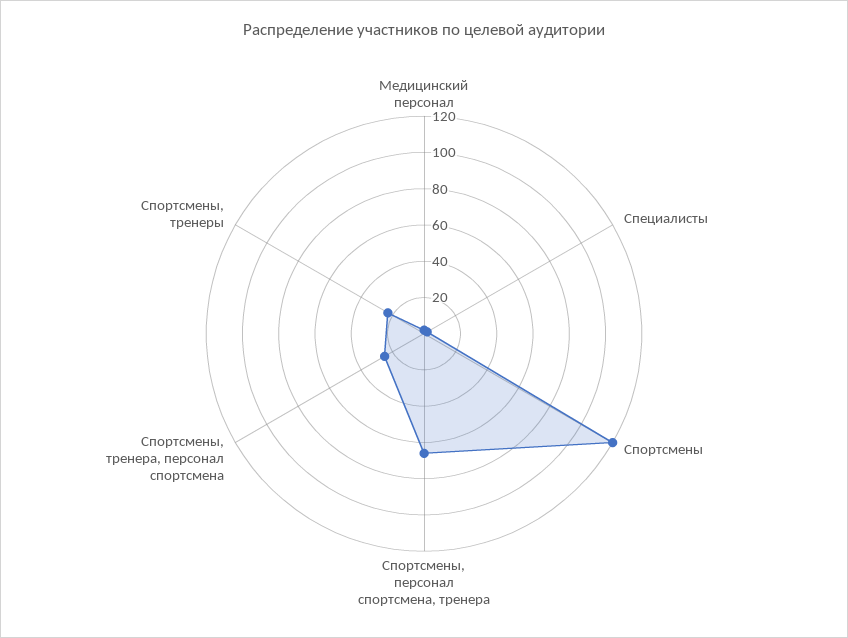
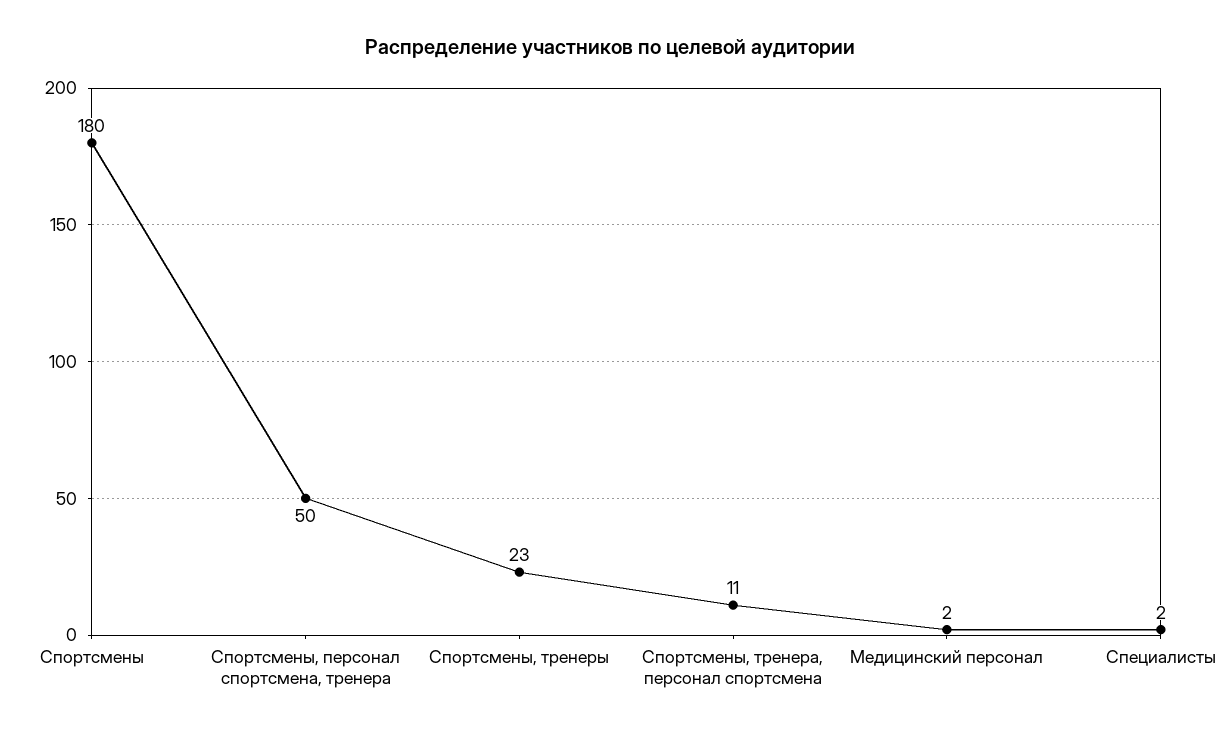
  {
    "Медицинский персонал": 2,
    "Специалисты": 2,
-   "Спортсмены": 120,
+   "Спортсмены": 180,
-   "Спортсмены, персонал спортсмена, тренера": 65,
+   "Спортсмены, персонал спортсмена, тренера": 50,
-   "Спортсмены, тренера, персонал спортсмена": 25,
+   "Спортсмены, тренера, персонал спортсмена": 11,
    "Спортсмены, тренеры": 23
  }

